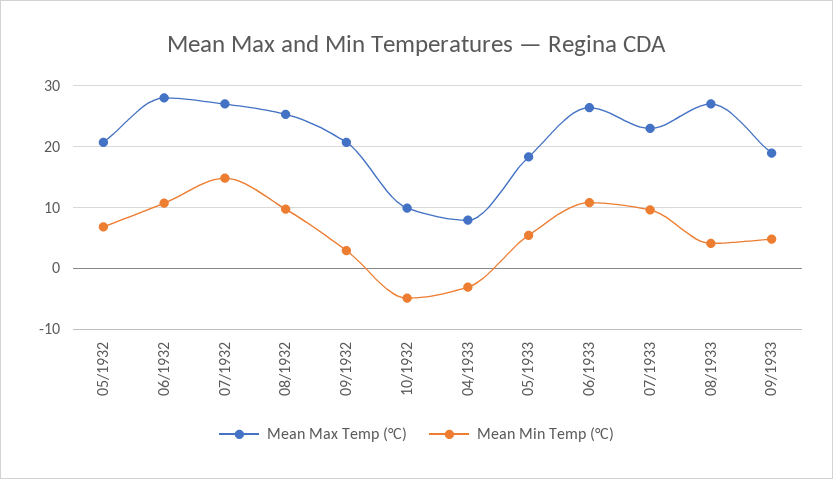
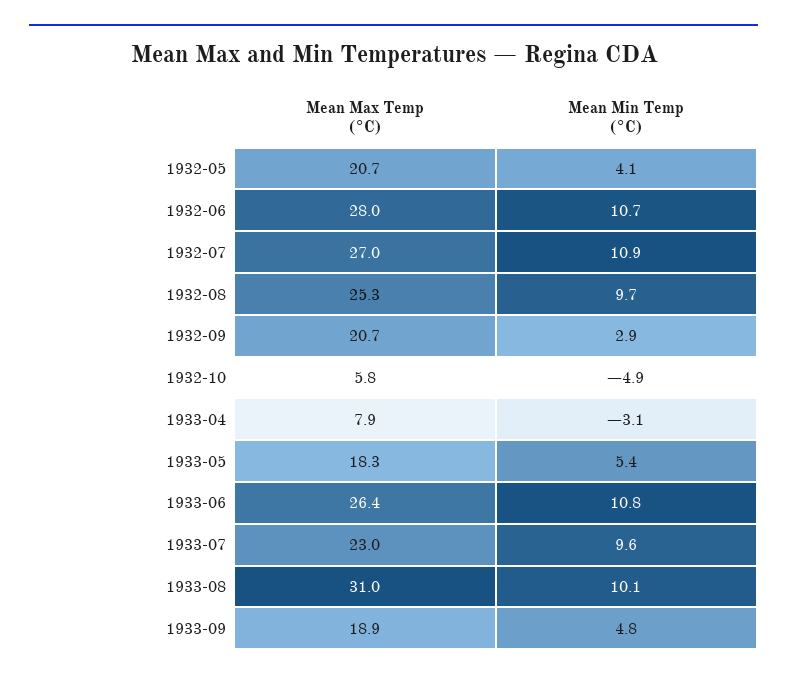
  {
    "Mean Max Temp (°C)": {
      "05/1932": 20.7,
      "06/1932": 28,
      "07/1932": 27,
      "08/1932": 25.3,
      "09/1932": 20.7,
-     "10/1932": 10,
+     "10/1932": 5.8,
      "04/1933": 7.9,
      "05/1933": 18.3,
      "06/1933": 26.4,
      "07/1933": 23,
-     "08/1933": 27,
+     "08/1933": 31,
      "09/1933": 18.9
    },
    "Mean Min Temp (°C)": {
-     "05/1932": 7,
+     "05/1932": 4.1,
      "06/1932": 10.7,
-     "07/1932": 15,
+     "07/1932": 10.9,
      "08/1932": 9.7,
      "09/1932": 2.9,
      "10/1932": -4.9,
      "04/1933": -3.1,
      "05/1933": 5.4,
      "06/1933": 10.8,
      "07/1933": 9.6,
-     "08/1933": 4,
+     "08/1933": 10.1,
      "09/1933": 4.8
    }
  }

